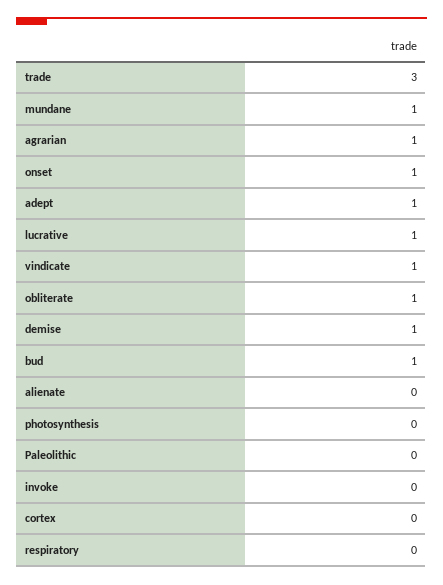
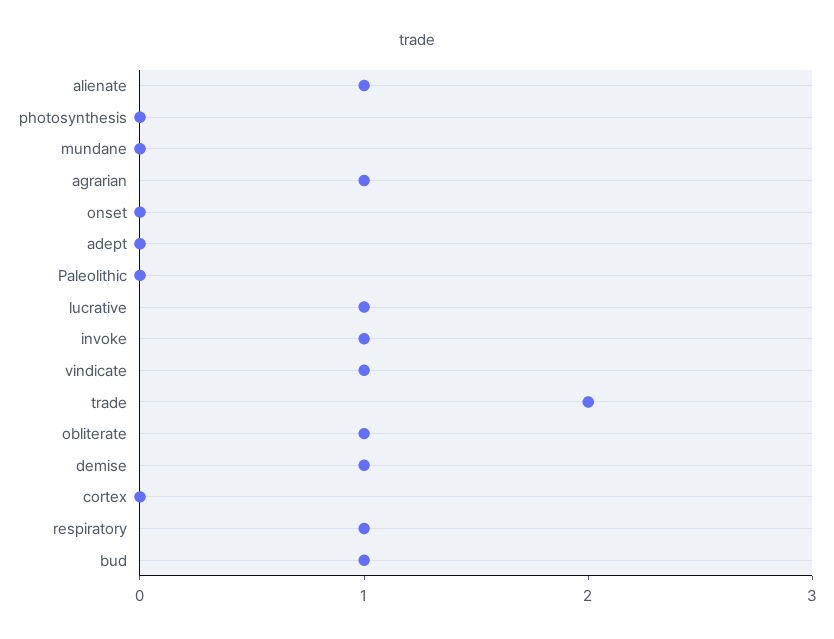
  {
-   "trade": 3,
+   "trade": 2,
-   "mundane": 1,
+   "mundane": 0,
    "agrarian": 1,
-   "onset": 1,
+   "onset": 0,
-   "adept": 1,
+   "adept": 0,
    "lucrative": 1,
    "vindicate": 1,
    "obliterate": 1,
    "demise": 1,
    "bud": 1,
-   "alienate": 0,
+   "alienate": 1,
    "photosynthesis": 0,
    "Paleolithic": 0,
-   "invoke": 0,
+   "invoke": 1,
    "cortex": 0,
-   "respiratory": 0
+   "respiratory": 1
  }

